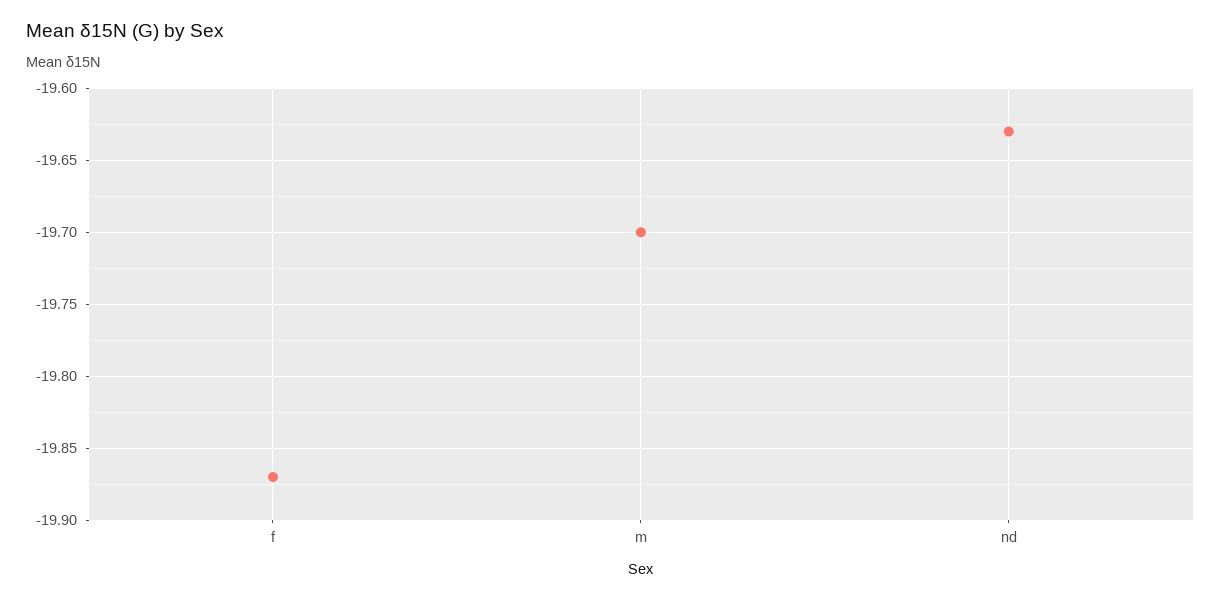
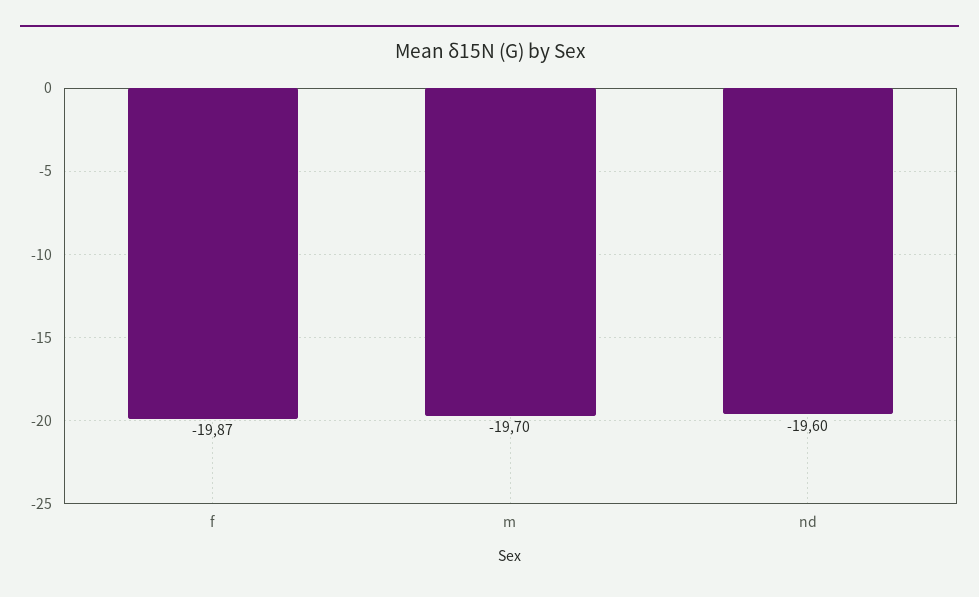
  {
    "f": -19.87,
    "m": -19.7,
-   "nd": -19.63
+   "nd": -19.6
  }

